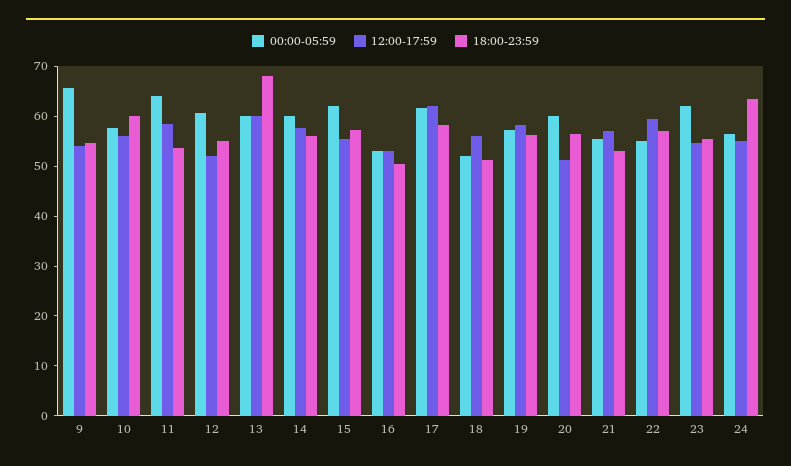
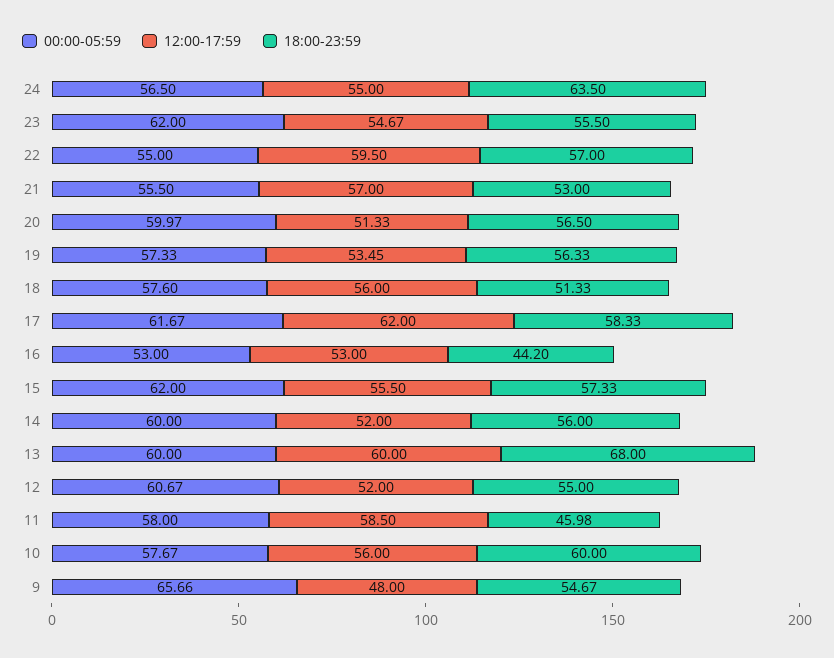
  {
    "00:00-05:59": {
      "9": 65.66,
      "10": 57.67,
-     "11": 64,
+     "11": 58,
      "12": 60.67,
      "13": 60,
      "14": 60,
      "15": 62,
      "16": 53,
      "17": 61.67,
-     "18": 52,
+     "18": 57.6,
      "19": 57.33,
      "20": 59.97,
      "21": 55.5,
      "22": 55,
      "23": 62,
      "24": 56.5
    },
    "12:00-17:59": {
-     "9": 54,
+     "9": 48,
      "10": 56,
      "11": 58.5,
      "12": 52,
      "13": 60,
-     "14": 58,
+     "14": 52,
      "15": 55.5,
      "16": 53,
      "17": 62,
      "18": 56,
-     "19": 58,
+     "19": 53.45,
      "20": 51.33,
      "21": 57,
      "22": 59.5,
      "23": 54.67,
      "24": 55
    },
    "18:00-23:59": {
      "9": 54.67,
      "10": 60,
-     "11": 54,
+     "11": 45.98,
      "12": 55,
      "13": 68,
      "14": 56,
      "15": 57.33,
-     "16": 50,
+     "16": 44.2,
      "17": 58.33,
      "18": 51.33,
      "19": 56.33,
      "20": 56.5,
      "21": 53,
      "22": 57,
      "23": 55.5,
      "24": 63.5
    }
  }

